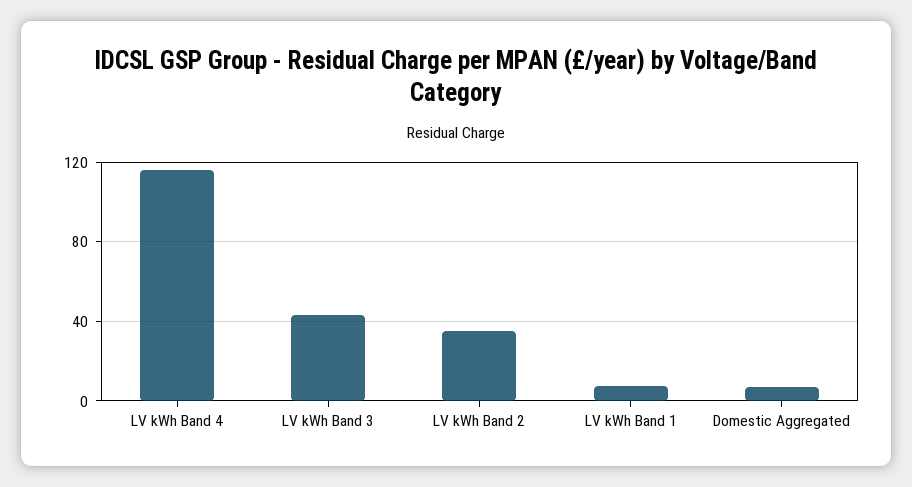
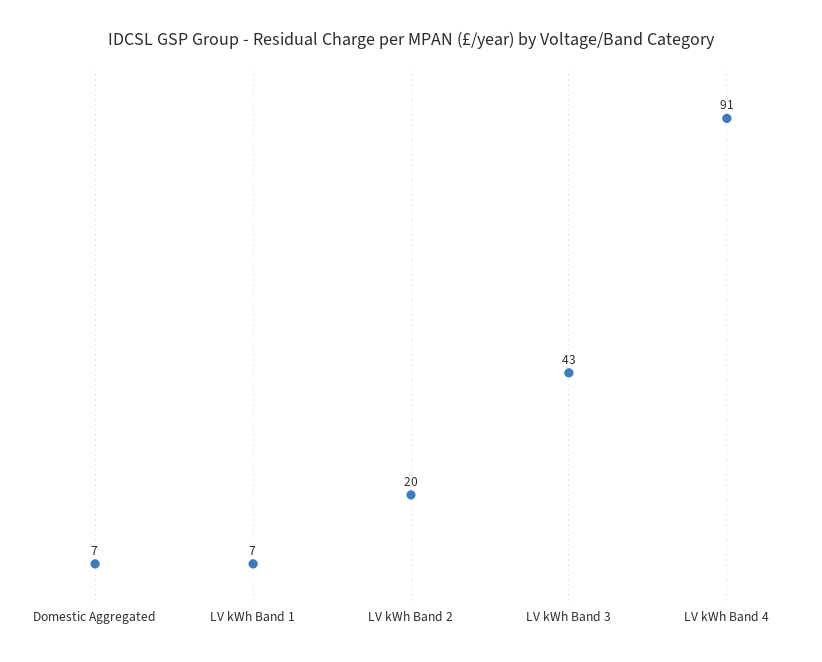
  {
-   "LV kWh Band 4": 115,
+   "LV kWh Band 4": 91,
    "LV kWh Band 3": 43,
-   "LV kWh Band 2": 35,
+   "LV kWh Band 2": 20,
    "LV kWh Band 1": 7,
    "Domestic Aggregated": 7
  }

